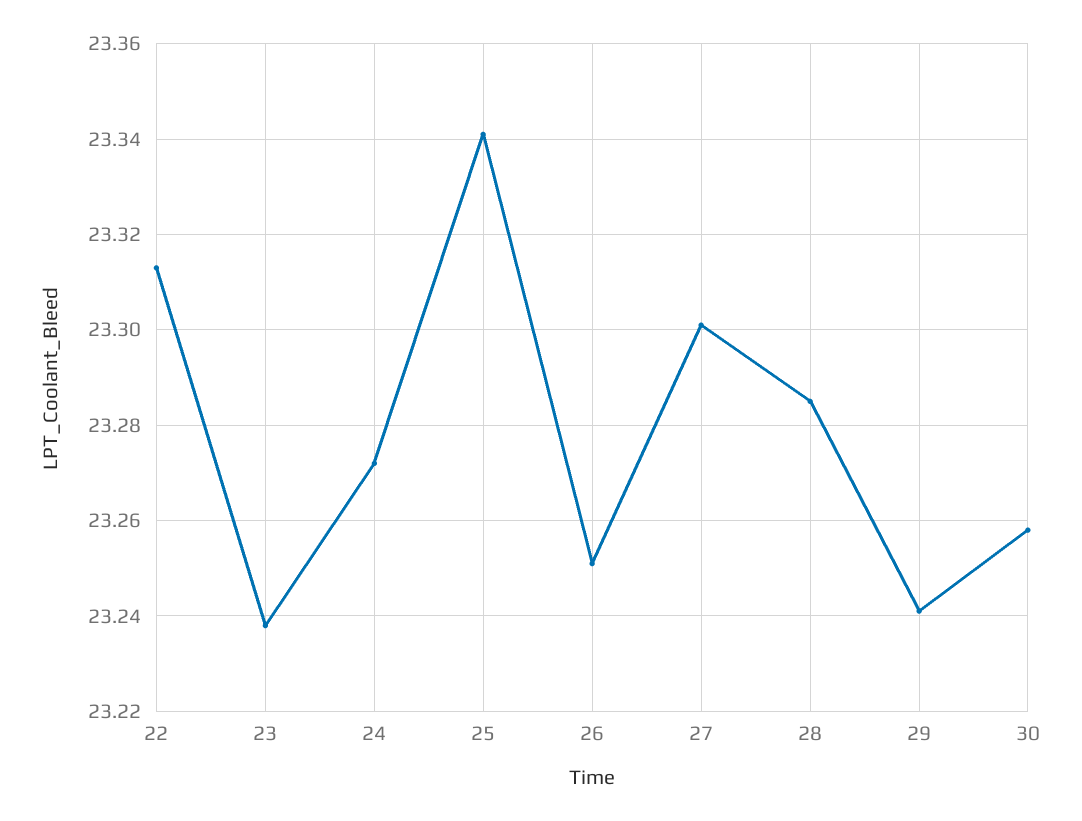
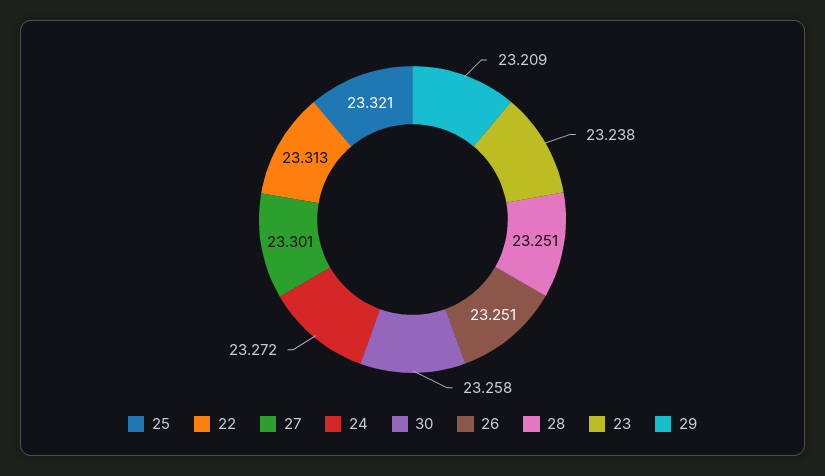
  {
    "22": 23.313,
    "23": 23.238,
    "24": 23.272,
-   "25": 23.34,
+   "25": 23.321,
    "26": 23.251,
    "27": 23.301,
-   "28": 23.285,
+   "28": 23.251,
-   "29": 23.24,
+   "29": 23.209,
    "30": 23.258
  }

